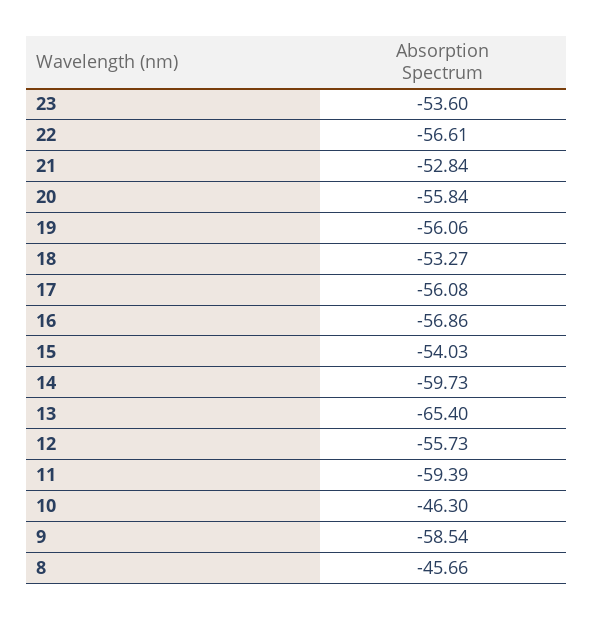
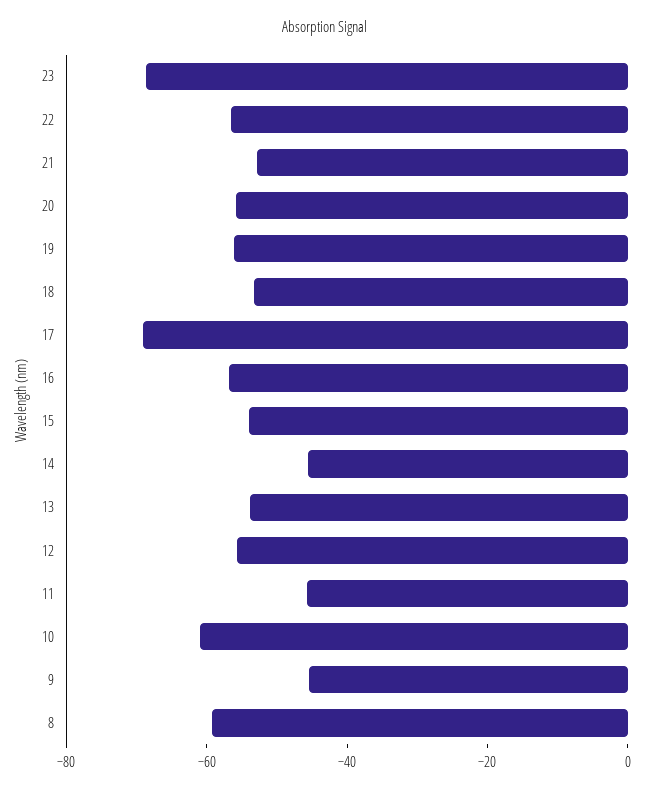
  {
-   "23": -53.6,
+   "23": -70,
    "22": -56.61,
    "21": -52.84,
    "20": -55.84,
    "19": -56.06,
    "18": -53.27,
-   "17": -56.08,
+   "17": -70,
    "16": -56.86,
    "15": -54.03,
-   "14": -59.73,
+   "14": -45,
-   "13": -65.4,
+   "13": -55,
    "12": -55.73,
-   "11": -59.39,
+   "11": -45,
-   "10": -46.3,
+   "10": -60,
-   "9": -58.54,
+   "9": -45,
-   "8": -45.66
+   "8": -60
  }

